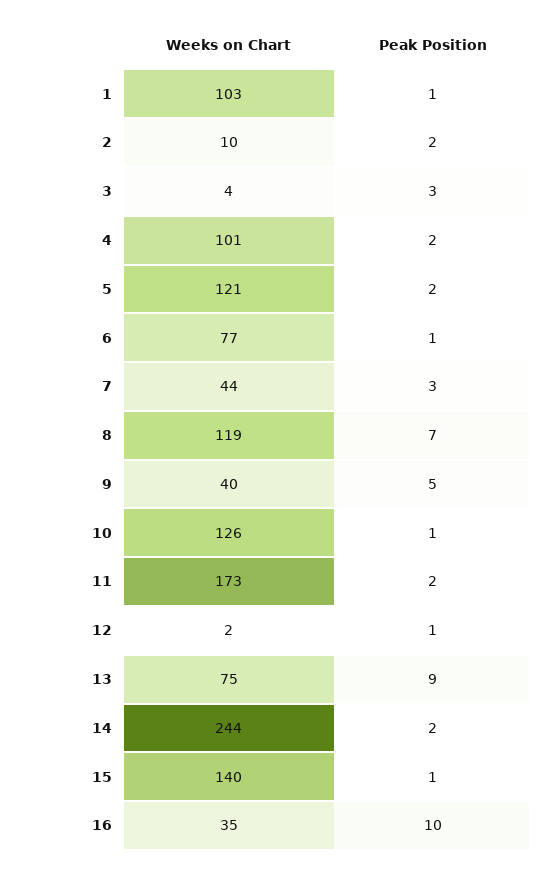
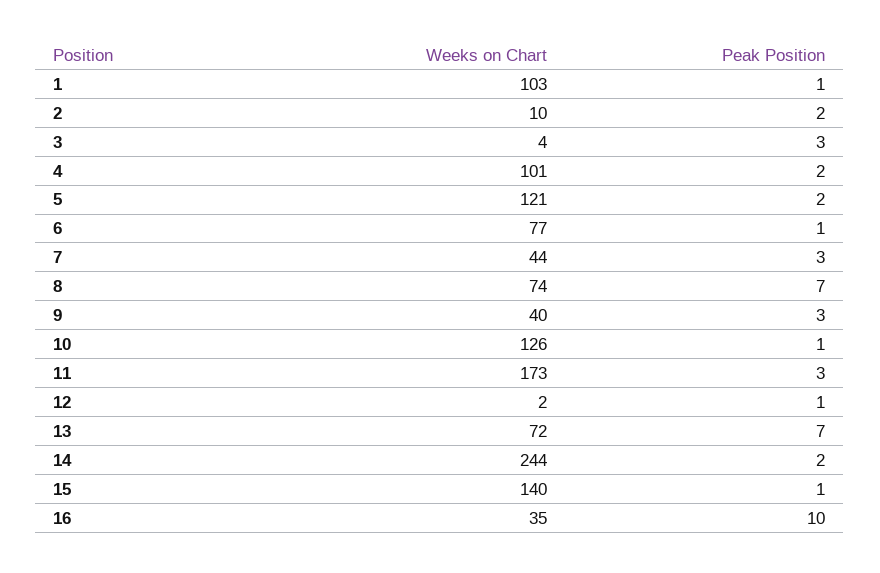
  {
    "Weeks on Chart": {
      "1": 103,
      "2": 10,
      "3": 4,
      "4": 101,
      "5": 121,
      "6": 77,
      "7": 44,
-     "8": 119,
+     "8": 74,
      "9": 40,
      "10": 126,
      "11": 173,
      "12": 2,
-     "13": 75,
+     "13": 72,
      "14": 244,
      "15": 140,
      "16": 35
    },
    "Peak Position": {
      "1": 1,
      "2": 2,
      "3": 3,
      "4": 2,
      "5": 2,
      "6": 1,
      "7": 3,
      "8": 7,
-     "9": 5,
+     "9": 3,
      "10": 1,
-     "11": 2,
+     "11": 3,
      "12": 1,
-     "13": 9,
+     "13": 7,
      "14": 2,
      "15": 1,
      "16": 10
    }
  }

